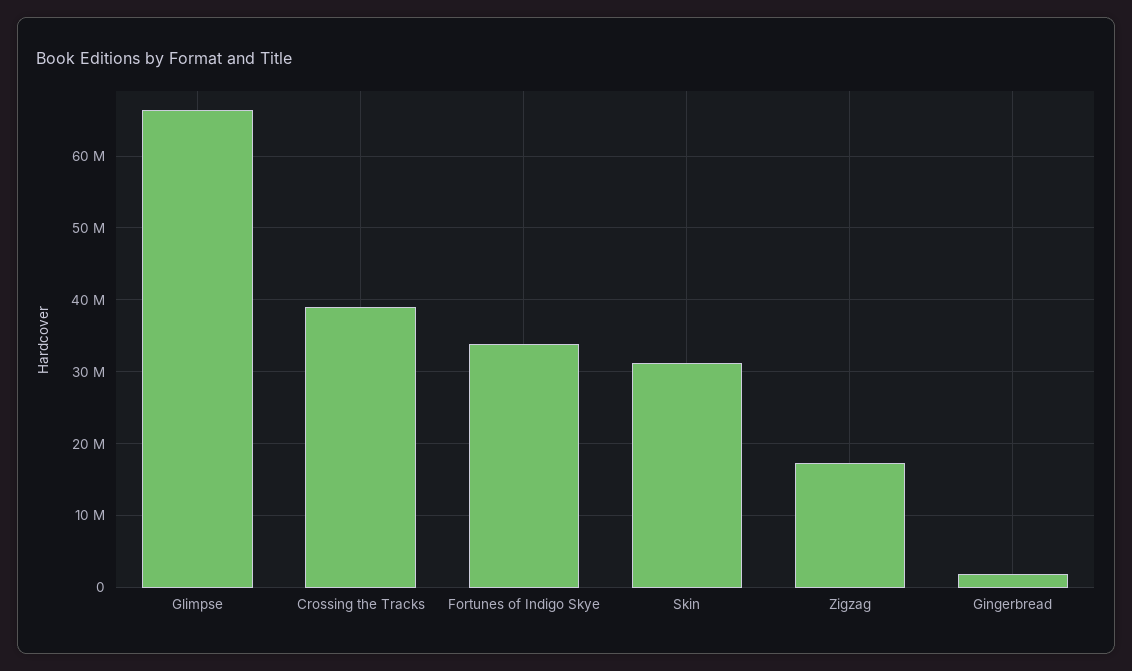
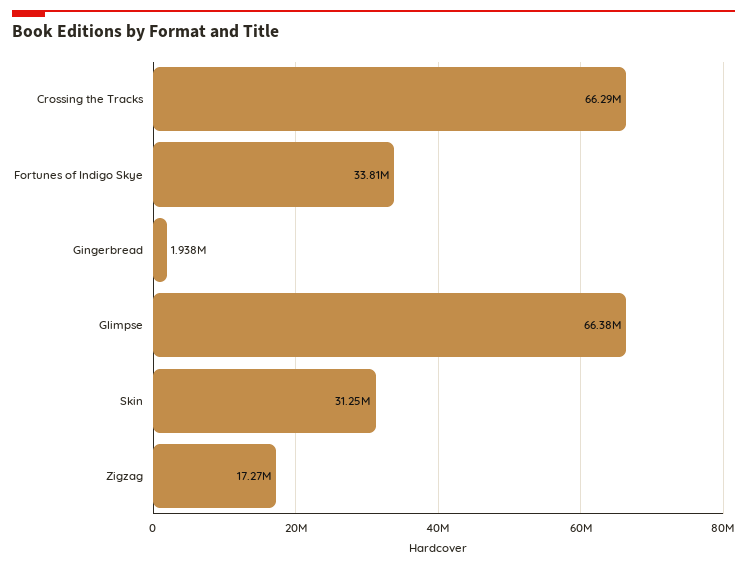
  {
    "Glimpse": 66380000,
-   "Crossing the Tracks": 39000000,
+   "Crossing the Tracks": 66290000,
    "Fortunes of Indigo Skye": 33810000,
    "Skin": 31250000,
    "Zigzag": 17270000,
    "Gingerbread": 1938000
  }

